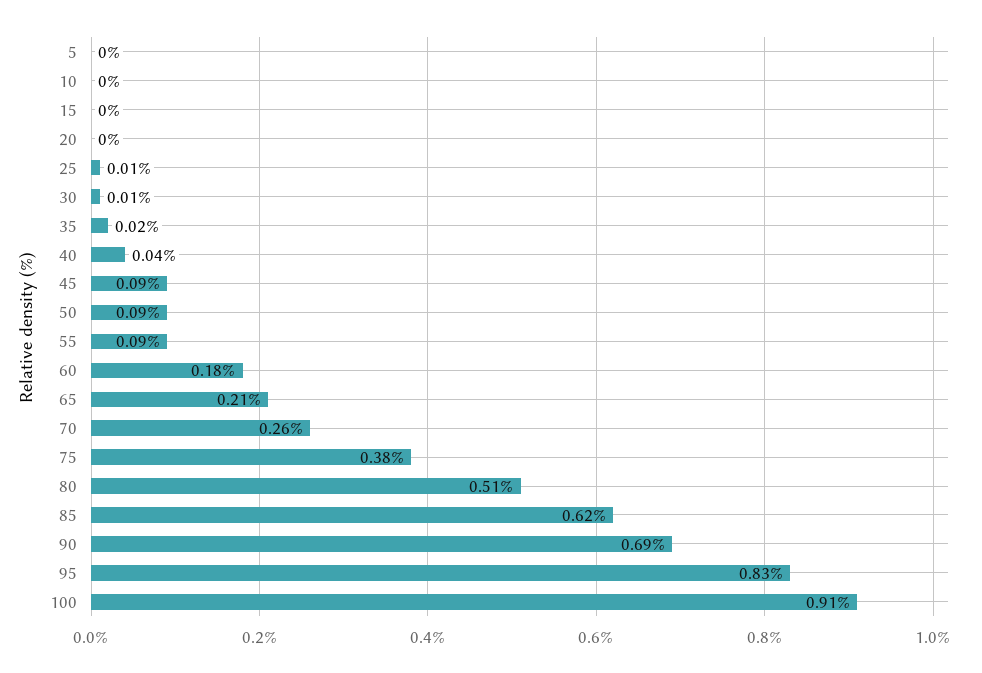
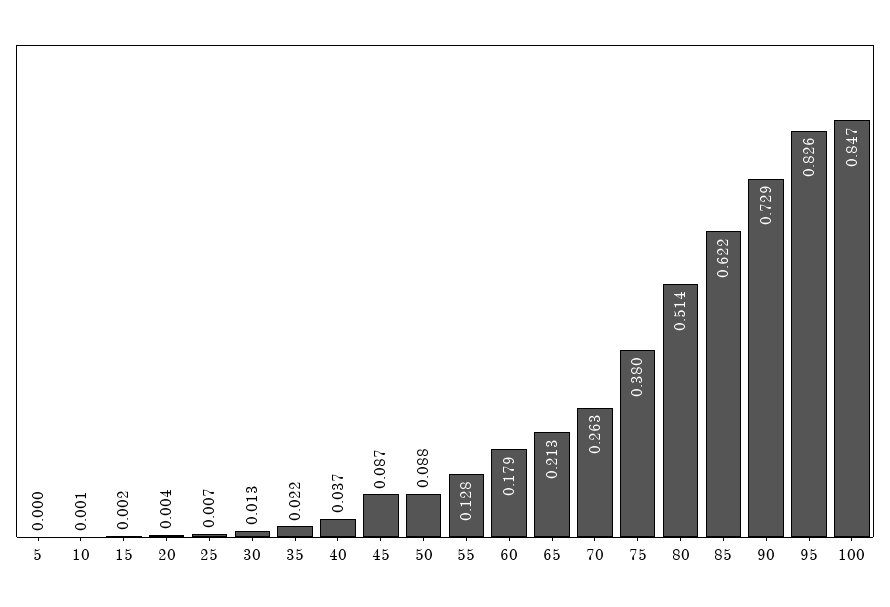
  {
    "5": 0,
    "10": 0.001,
    "15": 0.002,
    "20": 0.004,
    "25": 0.007,
    "30": 0.013,
    "35": 0.022,
    "40": 0.037,
    "45": 0.087,
    "50": 0.088,
-   "55": 0.09,
+   "55": 0.128,
    "60": 0.179,
    "65": 0.213,
    "70": 0.263,
    "75": 0.38,
    "80": 0.514,
    "85": 0.622,
-   "90": 0.69,
+   "90": 0.729,
    "95": 0.826,
-   "100": 0.91
+   "100": 0.847
  }

